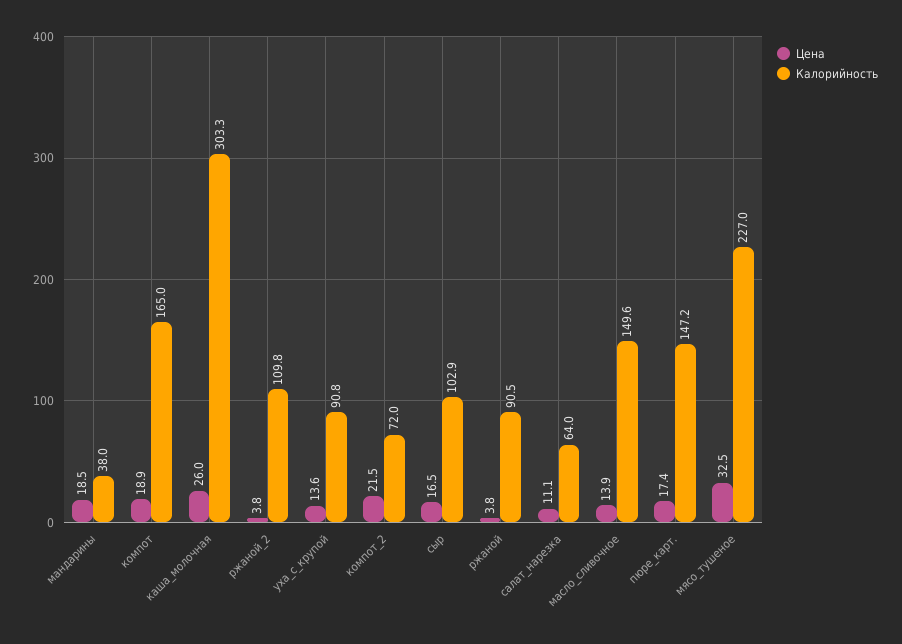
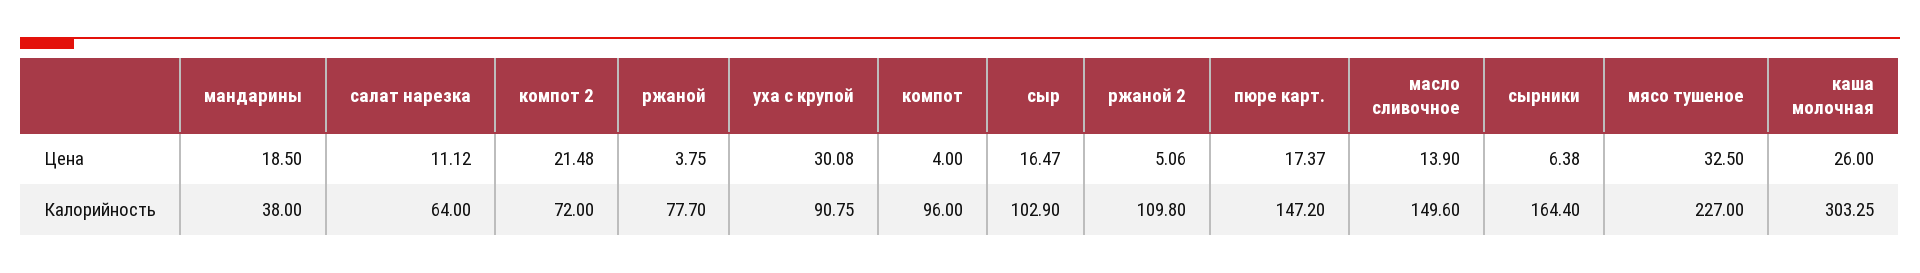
  {
    "Цена": {
      "мандарины": 18.5,
-     "компот": 18.9,
+     "компот": 4,
      "каша_молочная": 26,
-     "ржаной_2": 3.8,
+     "ржаной_2": 5.06,
-     "уха_с_крупой": 13.6,
+     "уха_с_крупой": 30.08,
      "компот_2": 21.48,
      "сыр": 16.47,
      "ржаной": 3.75,
      "салат_нарезка": 11.12,
      "масло_сливочное": 13.9,
      "пюре_карт.": 17.37,
-     "мясо_тушеное": 32.5
+     "мясо_тушеное": 32.5,
+     "сырники": 6.38
    },
    "Калорийность": {
      "мандарины": 38,
-     "компот": 165,
+     "компот": 96,
      "каша_молочная": 303.25,
      "ржаной_2": 109.8,
      "уха_с_крупой": 90.75,
      "компот_2": 72,
      "сыр": 102.9,
-     "ржаной": 90.5,
+     "ржаной": 77.7,
      "салат_нарезка": 64,
      "масло_сливочное": 149.6,
      "пюре_карт.": 147.2,
-     "мясо_тушеное": 227
+     "мясо_тушеное": 227,
+     "сырники": 164.4
    }
  }

